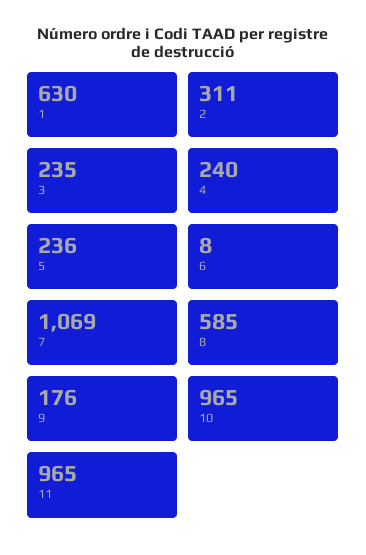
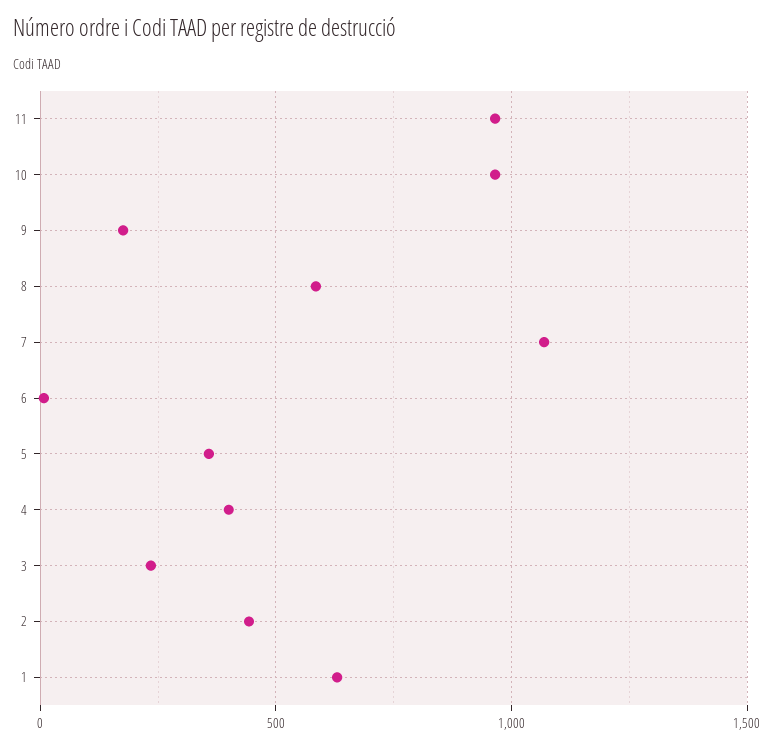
  {
    "1": 630,
-   "2": 311,
+   "2": 450,
    "3": 235,
-   "4": 240,
+   "4": 400,
-   "5": 236,
+   "5": 350,
    "6": 8,
    "7": 1069,
    "8": 585,
    "9": 176,
    "10": 965,
    "11": 965
  }

